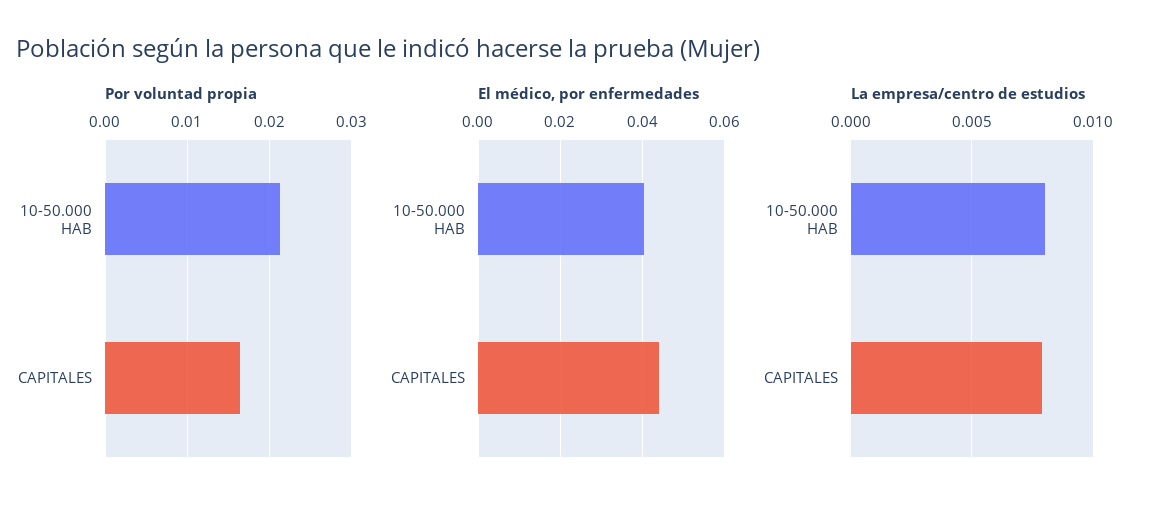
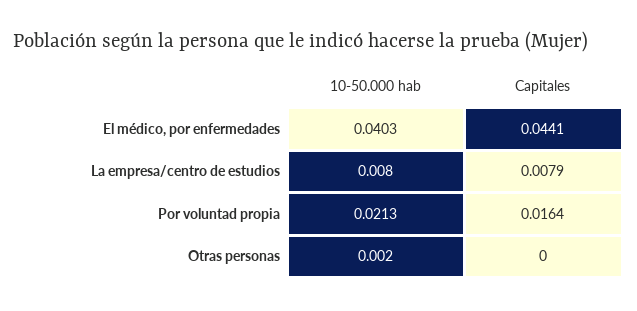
  {
    "Por voluntad propia": {
      "10-50.000 HAB": 0.0213,
      "CAPITALES": 0.0164
    },
    "El médico, por enfermedades": {
      "10-50.000 HAB": 0.0403,
      "CAPITALES": 0.0441
    },
    "La empresa/centro de estudios": {
      "10-50.000 HAB": 0.008,
      "CAPITALES": 0.0079
-   }
+   },
+   "Otras personas": {
+     "10-50.000 HAB": 0.002,
+     "CAPITALES": 0
+   }
  }

